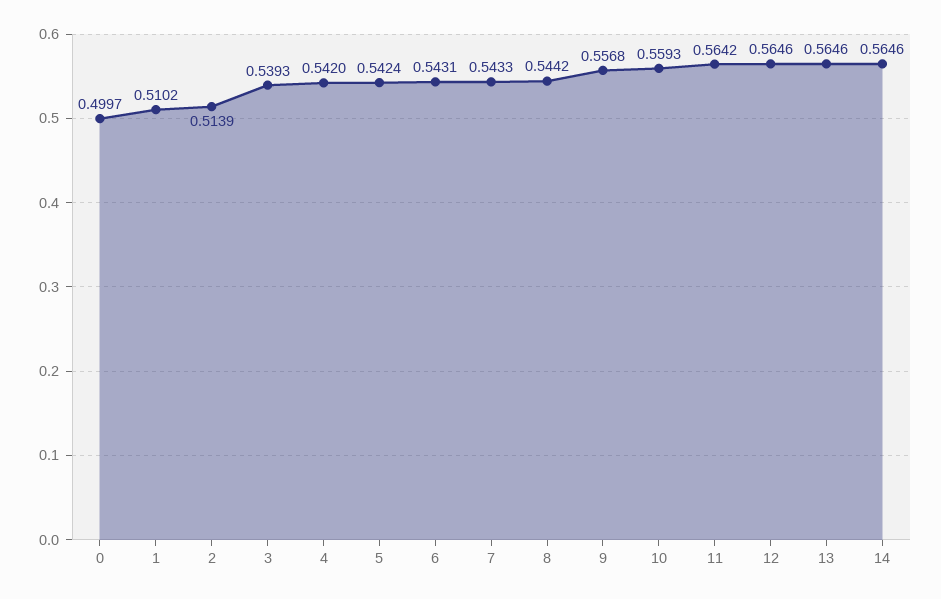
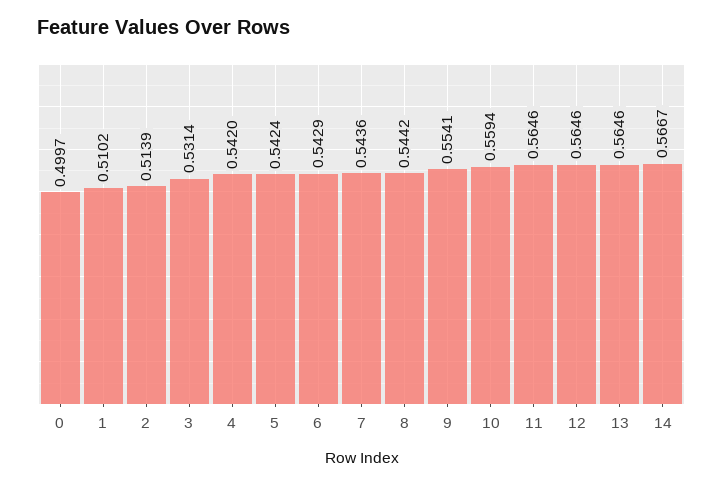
  {
    "0": 0.4997,
    "1": 0.5102,
    "2": 0.5139,
-   "3": 0.5393,
+   "3": 0.5314,
    "4": 0.542,
    "5": 0.5424,
-   "6": 0.5431,
+   "6": 0.5429,
-   "7": 0.5433,
+   "7": 0.5436,
    "8": 0.5442,
-   "9": 0.5568,
+   "9": 0.5541,
-   "10": 0.5593,
+   "10": 0.5594,
-   "11": 0.5642,
+   "11": 0.5646,
    "12": 0.5646,
    "13": 0.5646,
-   "14": 0.5646
+   "14": 0.5667
  }

